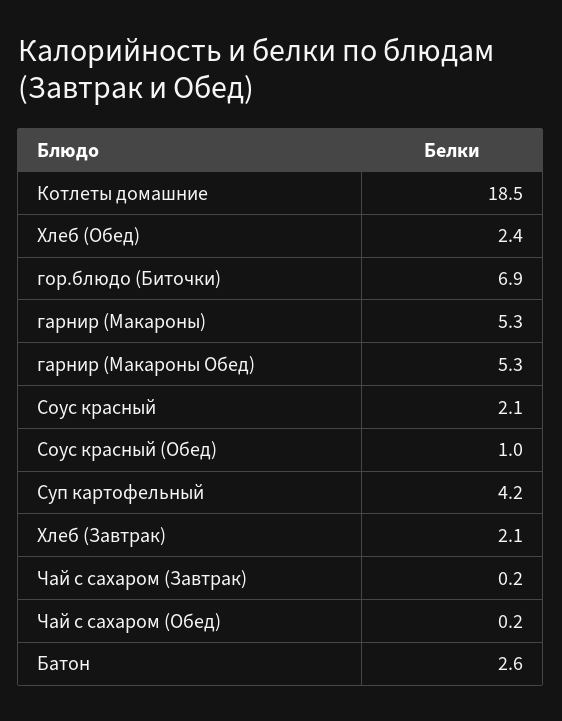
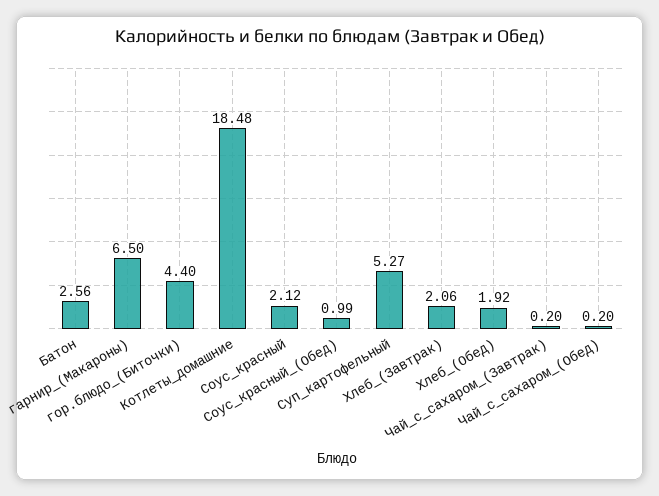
  {
    "Котлеты домашние": 18.48,
-   "Хлеб (Обед)": 2.4,
+   "Хлеб (Обед)": 1.92,
-   "гор.блюдо (Биточки)": 6.9,
+   "гор.блюдо (Биточки)": 4.4,
-   "гарнир (Макароны)": 5.3,
+   "гарнир (Макароны)": 6.5,
-   "гарнир (Макароны Обед)": 5.3,
    "Соус красный": 2.12,
    "Соус красный (Обед)": 0.99,
-   "Суп картофельный": 4.2,
+   "Суп картофельный": 5.27,
    "Хлеб (Завтрак)": 2.06,
    "Чай с сахаром (Завтрак)": 0.2,
    "Чай с сахаром (Обед)": 0.2,
    "Батон": 2.56
  }

